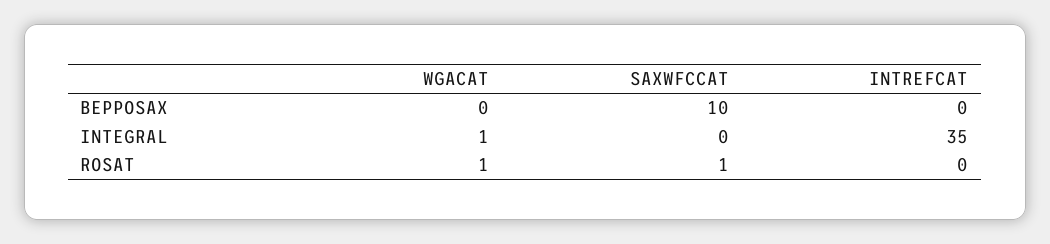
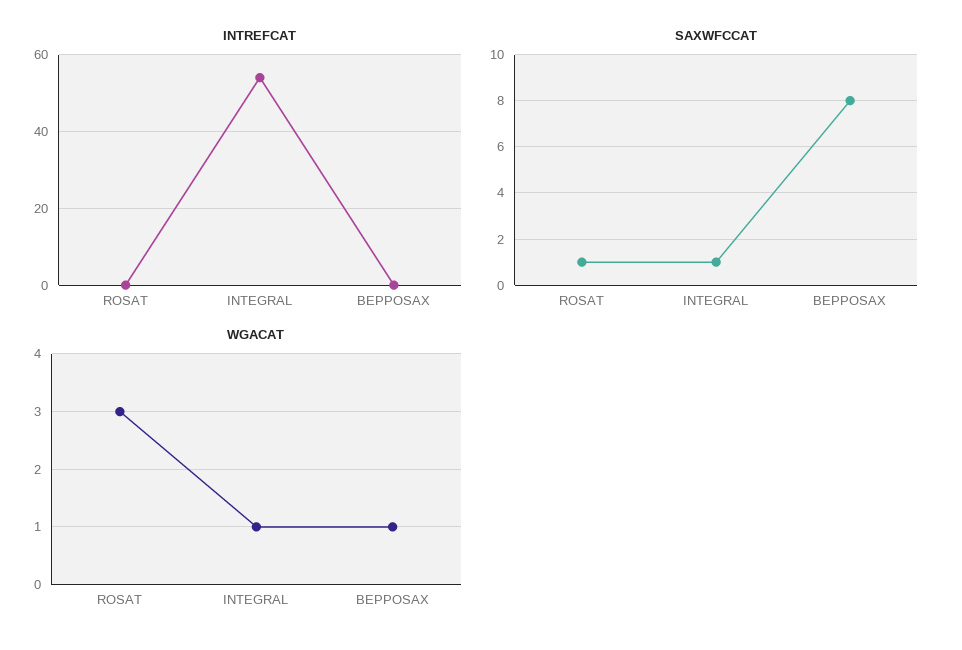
  {
    "WGACAT": {
-     "BEPPOSAX": 0,
+     "BEPPOSAX": 1,
      "INTEGRAL": 1,
-     "ROSAT": 1
+     "ROSAT": 3
    },
    "SAXWFCCAT": {
-     "BEPPOSAX": 10,
+     "BEPPOSAX": 8,
-     "INTEGRAL": 0,
+     "INTEGRAL": 1,
      "ROSAT": 1
    },
    "INTREFCAT": {
      "BEPPOSAX": 0,
-     "INTEGRAL": 35,
+     "INTEGRAL": 55,
      "ROSAT": 0
    }
  }

